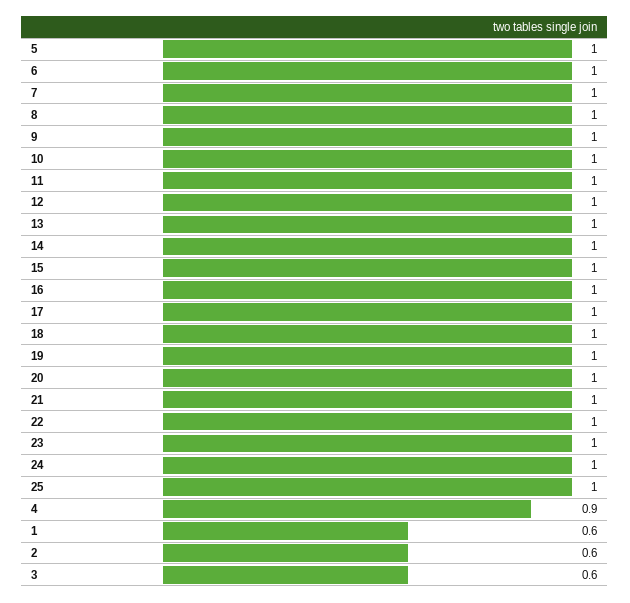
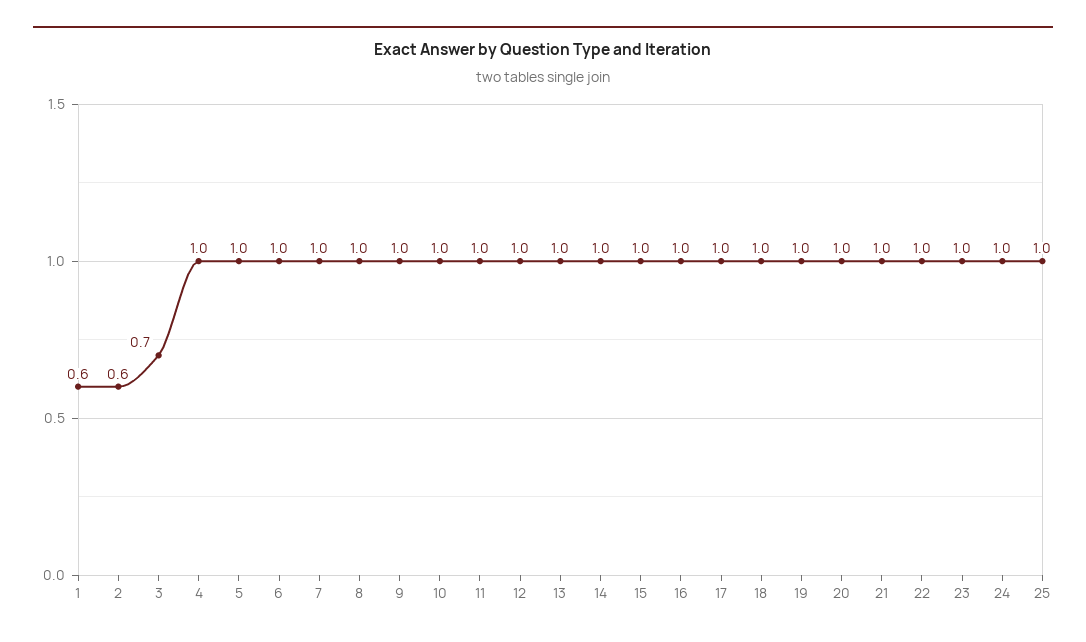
  {
    "5": 1,
    "6": 1,
    "7": 1,
    "8": 1,
    "9": 1,
    "10": 1,
    "11": 1,
    "12": 1,
    "13": 1,
    "14": 1,
    "15": 1,
    "16": 1,
    "17": 1,
    "18": 1,
    "19": 1,
    "20": 1,
    "21": 1,
    "22": 1,
    "23": 1,
    "24": 1,
    "25": 1,
-   "4": 0.9,
+   "4": 1,
    "1": 0.6,
    "2": 0.6,
-   "3": 0.6
+   "3": 0.7
  }

